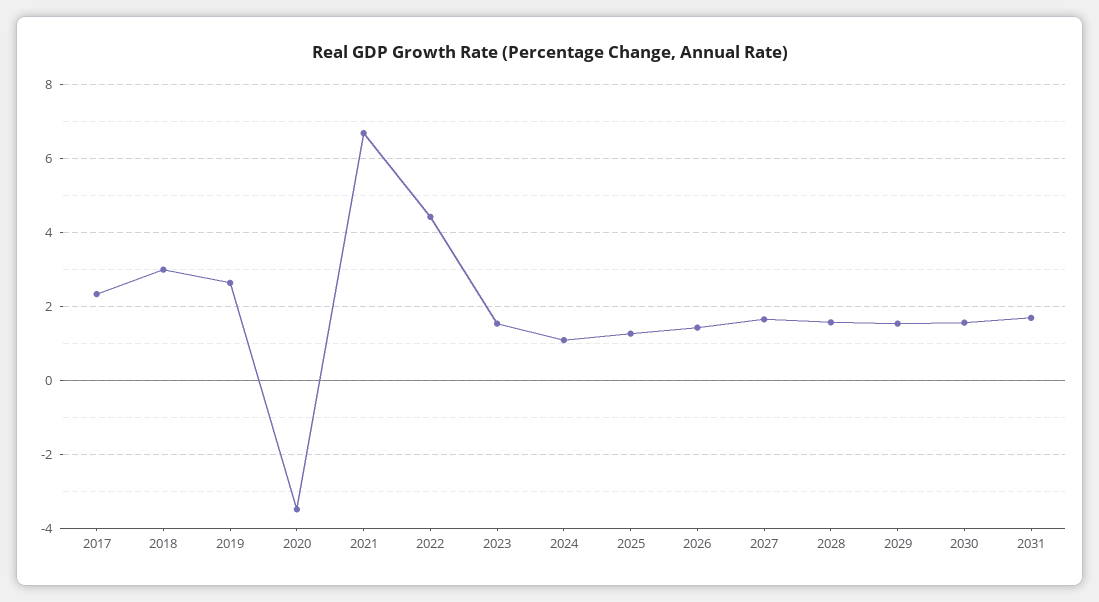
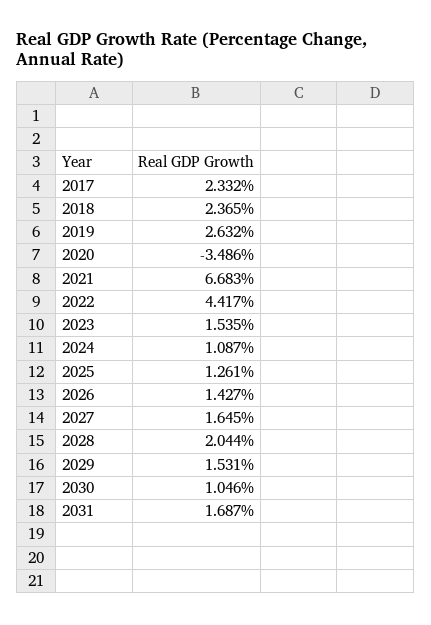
  {
    "2017": 2.332,
-   "2018": 3,
+   "2018": 2.365,
    "2019": 2.632,
    "2020": -3.486,
    "2021": 6.683,
    "2022": 4.417,
    "2023": 1.535,
    "2024": 1.087,
    "2025": 1.261,
    "2026": 1.427,
    "2027": 1.645,
-   "2028": 1.6,
+   "2028": 2.044,
    "2029": 1.531,
-   "2030": 1.6,
+   "2030": 1.046,
    "2031": 1.687
  }

